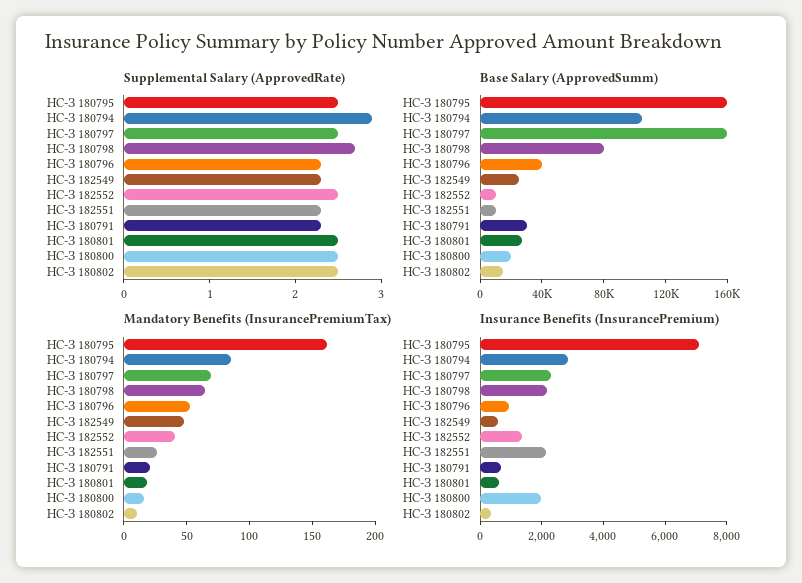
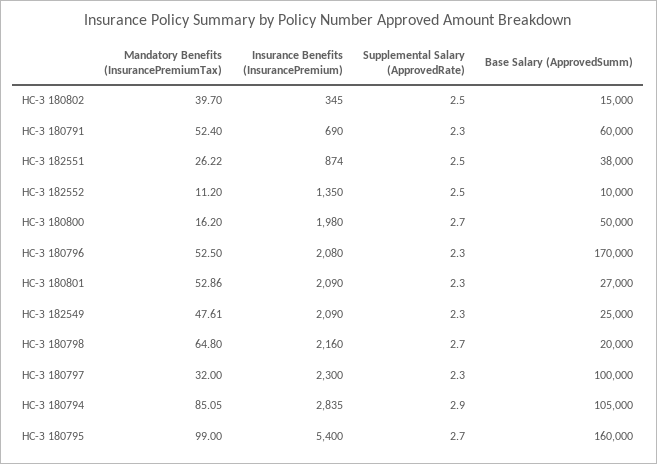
  {
    "Supplemental Salary (ApprovedRate)": {
-     "НС-З 180795": 2.5,
+     "НС-З 180795": 2.7,
      "НС-З 180794": 2.9,
-     "НС-З 180797": 2.5,
+     "НС-З 180797": 2.3,
      "НС-З 180798": 2.7,
      "НС-З 180796": 2.3,
      "НС-З 182549": 2.3,
      "НС-З 182552": 2.5,
-     "НС-З 182551": 2.3,
+     "НС-З 182551": 2.5,
      "НС-З 180791": 2.3,
-     "НС-З 180801": 2.5,
+     "НС-З 180801": 2.3,
-     "НС-З 180800": 2.5,
+     "НС-З 180800": 2.7,
      "НС-З 180802": 2.5
    },
    "Base Salary (ApprovedSumm)": {
      "НС-З 180795": 160000,
      "НС-З 180794": 105000,
-     "НС-З 180797": 160000,
+     "НС-З 180797": 100000,
-     "НС-З 180798": 80000,
+     "НС-З 180798": 20000,
-     "НС-З 180796": 40000,
+     "НС-З 180796": 170000,
      "НС-З 182549": 25000,
      "НС-З 182552": 10000,
-     "НС-З 182551": 10000,
+     "НС-З 182551": 38000,
-     "НС-З 180791": 30000,
+     "НС-З 180791": 60000,
      "НС-З 180801": 27000,
-     "НС-З 180800": 20000,
+     "НС-З 180800": 50000,
      "НС-З 180802": 15000
    },
    "Mandatory Benefits (InsurancePremiumTax)": {
-     "НС-З 180795": 160,
+     "НС-З 180795": 99,
      "НС-З 180794": 85.05,
-     "НС-З 180797": 70,
+     "НС-З 180797": 32,
      "НС-З 180798": 64.8,
      "НС-З 180796": 52.5,
      "НС-З 182549": 47.61,
-     "НС-З 182552": 40,
+     "НС-З 182552": 11.2,
      "НС-З 182551": 26.22,
-     "НС-З 180791": 20,
+     "НС-З 180791": 52.4,
-     "НС-З 180801": 20,
+     "НС-З 180801": 52.86,
      "НС-З 180800": 16.2,
-     "НС-З 180802": 10
+     "НС-З 180802": 39.7
    },
    "Insurance Benefits (InsurancePremium)": {
-     "НС-З 180795": 7000,
+     "НС-З 180795": 5400,
      "НС-З 180794": 2835,
      "НС-З 180797": 2300,
      "НС-З 180798": 2160,
-     "НС-З 180796": 1000,
+     "НС-З 180796": 2080,
-     "НС-З 182549": 500,
+     "НС-З 182549": 2090,
      "НС-З 182552": 1350,
-     "НС-З 182551": 2000,
+     "НС-З 182551": 874,
      "НС-З 180791": 690,
-     "НС-З 180801": 500,
+     "НС-З 180801": 2090,
      "НС-З 180800": 1980,
      "НС-З 180802": 345
    }
  }

